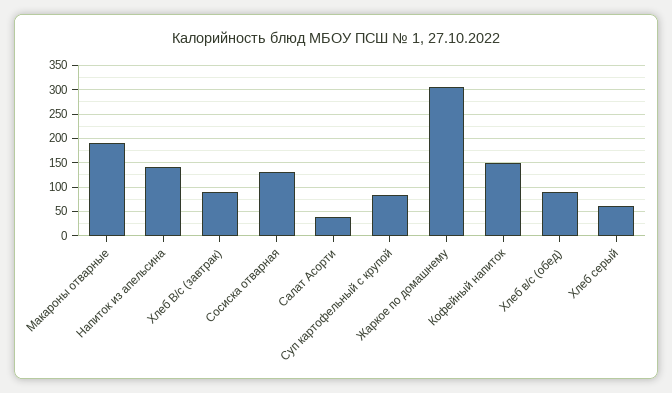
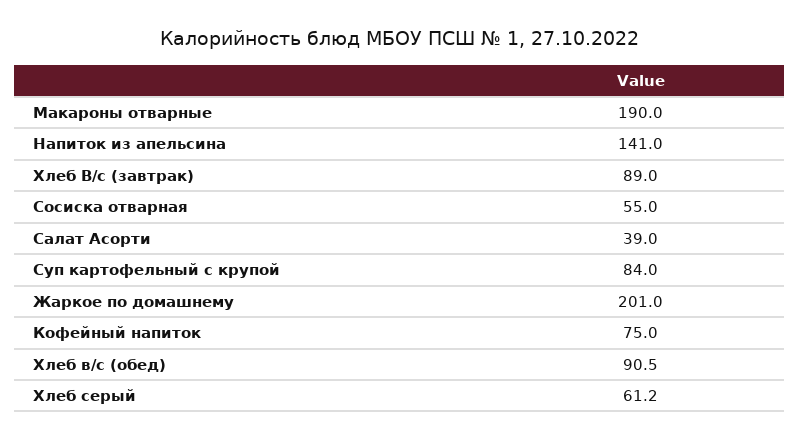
  {
    "Макароны отварные": 190,
    "Напиток из апельсина": 141,
    "Хлеб В/с (завтрак)": 89,
-   "Сосиска отварная": 125,
+   "Сосиска отварная": 55,
    "Салат Асорти": 39,
    "Суп картофельный с крупой": 84,
-   "Жаркое по домашнему": 300,
+   "Жаркое по домашнему": 201,
-   "Кофейный напиток": 150,
+   "Кофейный напиток": 75,
    "Хлеб в/с (обед)": 90.5,
    "Хлеб серый": 61.2
  }

